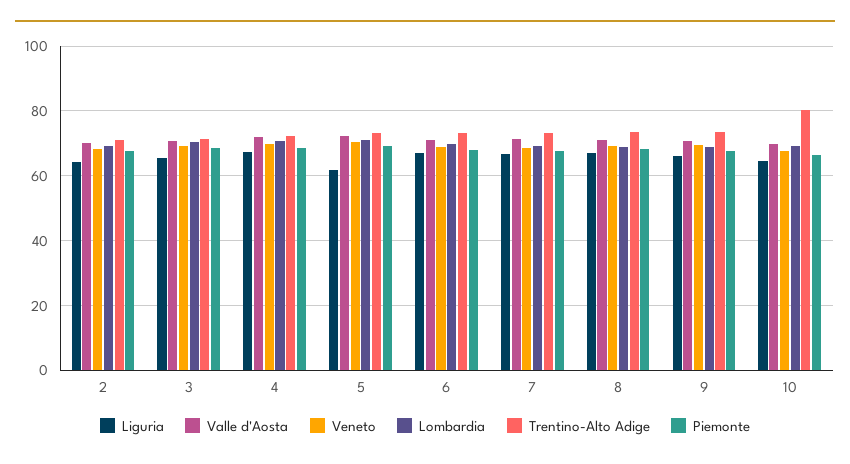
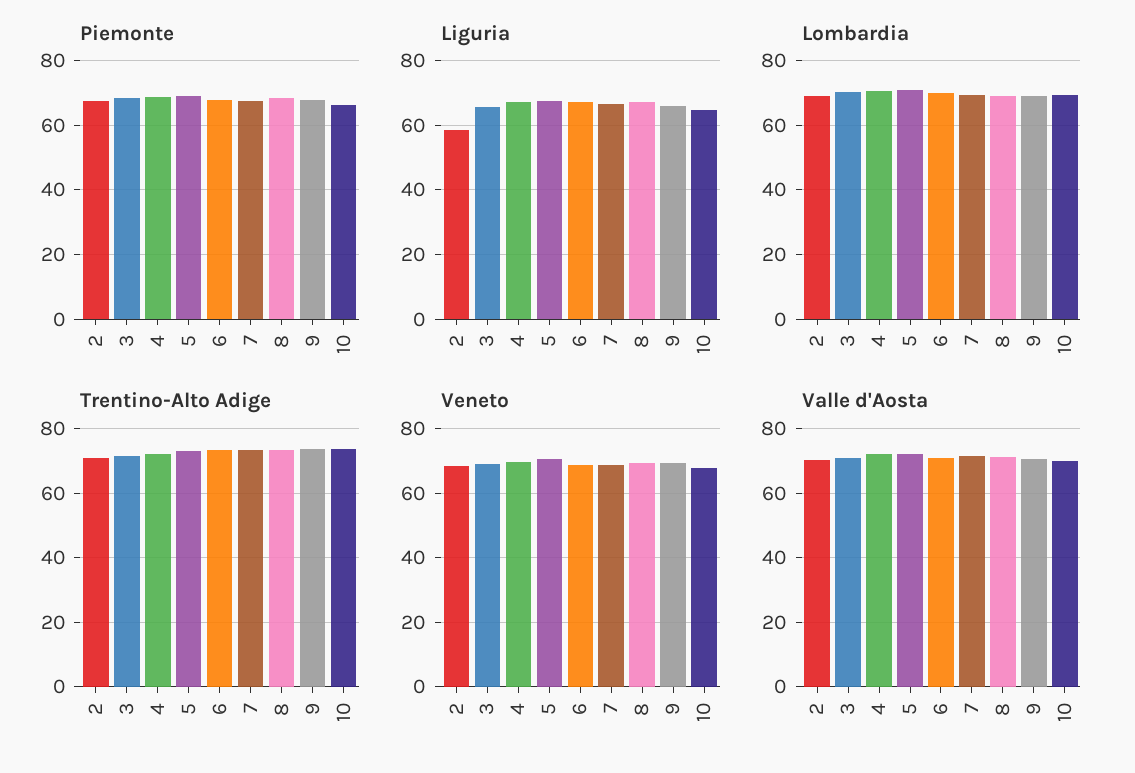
  {
    "Liguria": {
-     "2": 64,
+     "2": 58,
      "3": 66,
      "4": 68,
-     "5": 62,
+     "5": 68,
      "6": 68,
      "7": 66,
      "8": 68,
      "9": 66,
      "10": 64
    },
    "Valle d'Aosta": {
      "2": 70,
      "3": 70,
      "4": 72,
      "5": 72,
      "6": 70,
      "7": 72,
      "8": 72,
      "9": 70,
      "10": 70
    },
    "Veneto": {
      "2": 68,
      "3": 70,
      "4": 70,
      "5": 70,
      "6": 68,
      "7": 68,
      "8": 70,
      "9": 70,
      "10": 68
    },
    "Lombardia": {
      "2": 70,
      "3": 70,
      "4": 70,
      "5": 72,
      "6": 70,
      "7": 70,
      "8": 68,
      "9": 70,
      "10": 70
    },
    "Trentino-Alto Adige": {
      "2": 72,
      "3": 72,
      "4": 72,
      "5": 74,
      "6": 74,
      "7": 74,
      "8": 74,
      "9": 74,
-     "10": 80
+     "10": 74
    },
    "Piemonte": {
      "2": 68,
      "3": 68,
      "4": 68,
      "5": 70,
      "6": 68,
      "7": 68,
      "8": 68,
      "9": 68,
      "10": 66
    }
  }

